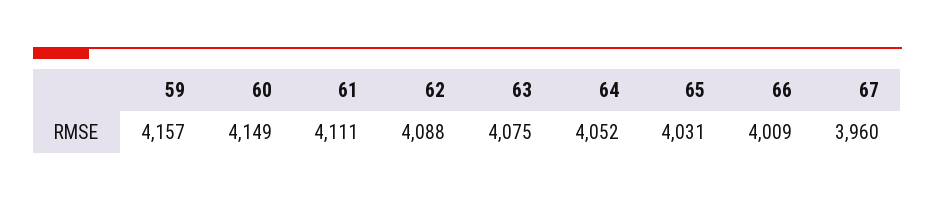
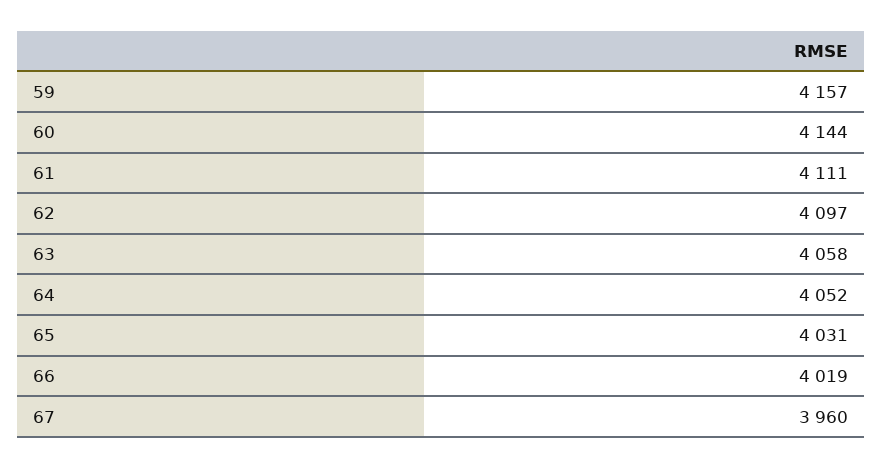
  {
    "59": 4157,
-   "60": 4149,
+   "60": 4144,
    "61": 4111,
-   "62": 4088,
+   "62": 4097,
-   "63": 4075,
+   "63": 4058,
    "64": 4052,
    "65": 4031,
-   "66": 4009,
+   "66": 4019,
    "67": 3960
  }

